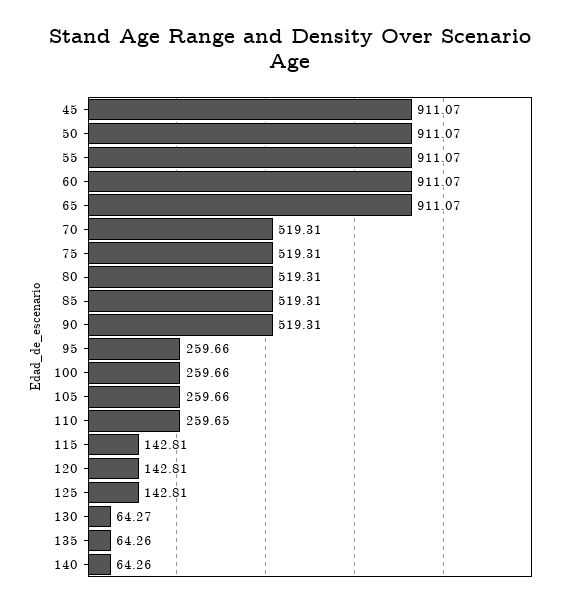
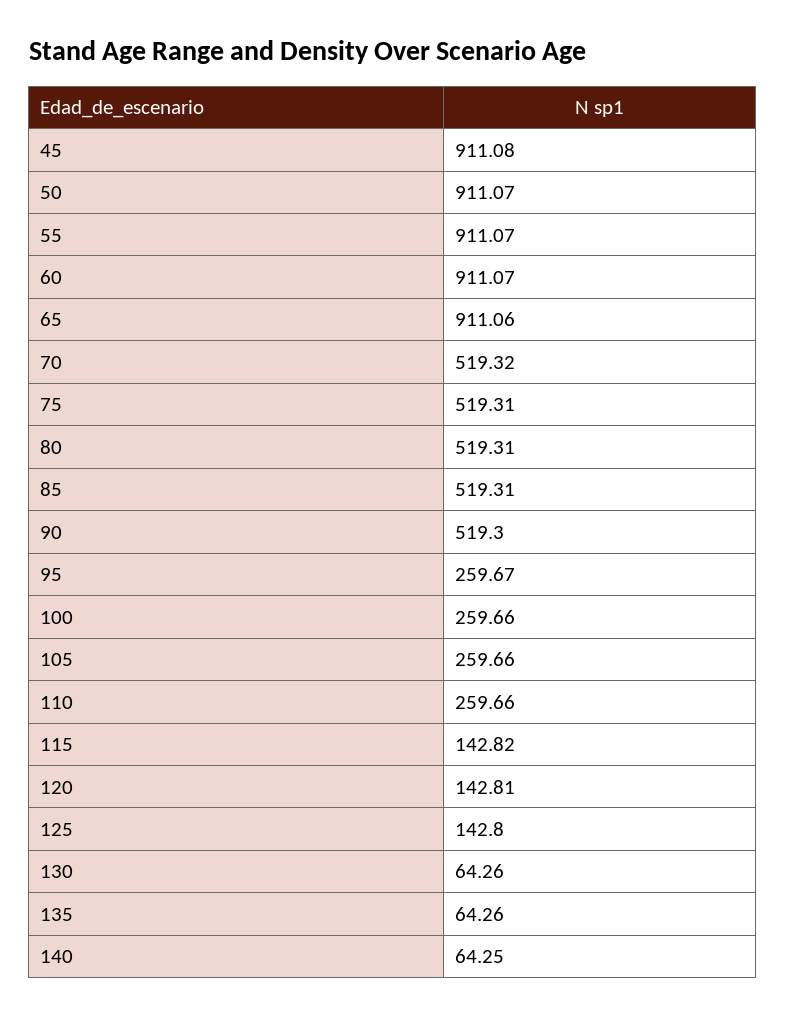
  {
-   "45": 911.07,
+   "45": 911.08,
    "50": 911.07,
    "55": 911.07,
    "60": 911.07,
-   "65": 911.07,
+   "65": 911.06,
-   "70": 519.31,
+   "70": 519.32,
    "75": 519.31,
    "80": 519.31,
    "85": 519.31,
-   "90": 519.31,
+   "90": 519.3,
-   "95": 259.66,
+   "95": 259.67,
    "100": 259.66,
    "105": 259.66,
-   "110": 259.65,
+   "110": 259.66,
-   "115": 142.81,
+   "115": 142.82,
    "120": 142.81,
-   "125": 142.81,
+   "125": 142.8,
-   "130": 64.27,
+   "130": 64.26,
    "135": 64.26,
-   "140": 64.26
+   "140": 64.25
  }

